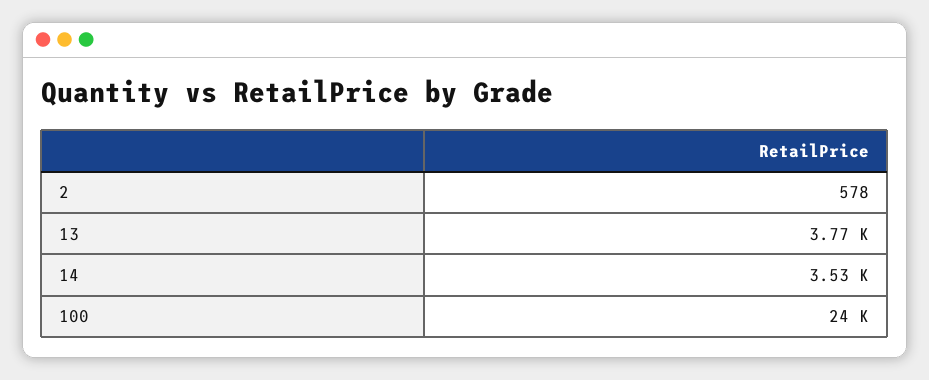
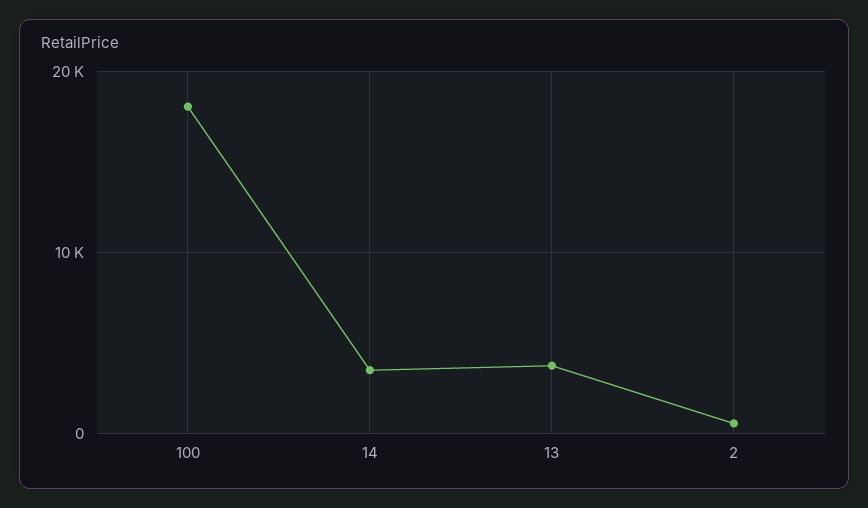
  {
    "2": 578,
    "13": 3770,
    "14": 3530,
-   "100": 24000
+   "100": 18000
  }

